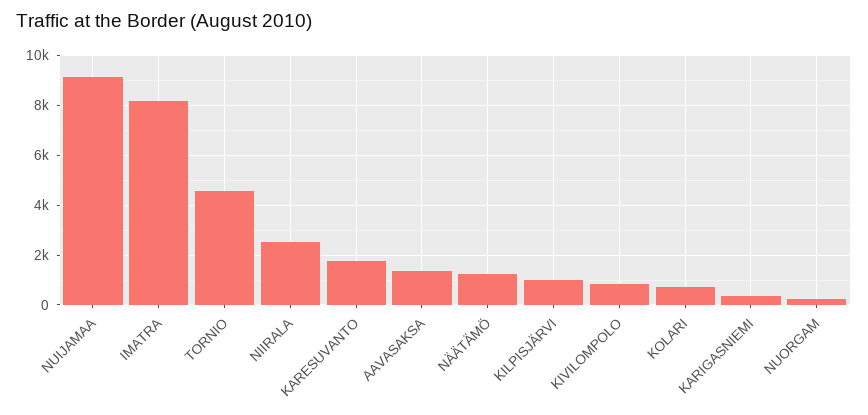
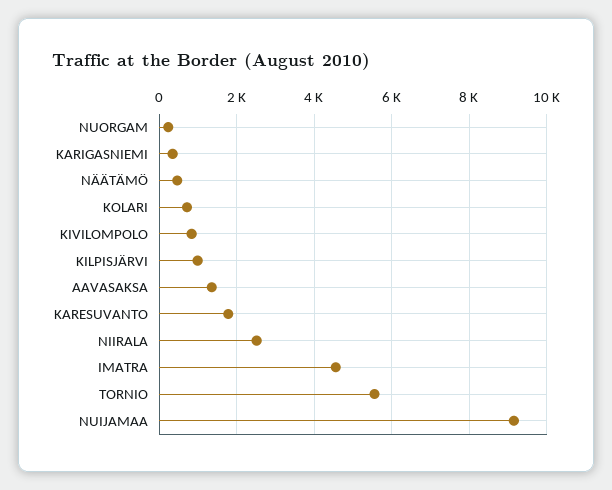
  {
    "NUIJAMAA": 9200,
-   "IMATRA": 8250,
+   "IMATRA": 4600,
-   "TORNIO": 4500,
+   "TORNIO": 5600,
    "NIIRALA": 2600,
    "KARESUVANTO": 1800,
    "AAVASAKSA": 1400,
-   "NÄÄTÄMÖ": 1250,
+   "NÄÄTÄMÖ": 400,
    "KILPISJÄRVI": 1000,
    "KIVILOMPOLO": 800,
    "KOLARI": 800,
    "KARIGASNIEMI": 400,
    "NUORGAM": 200
  }

